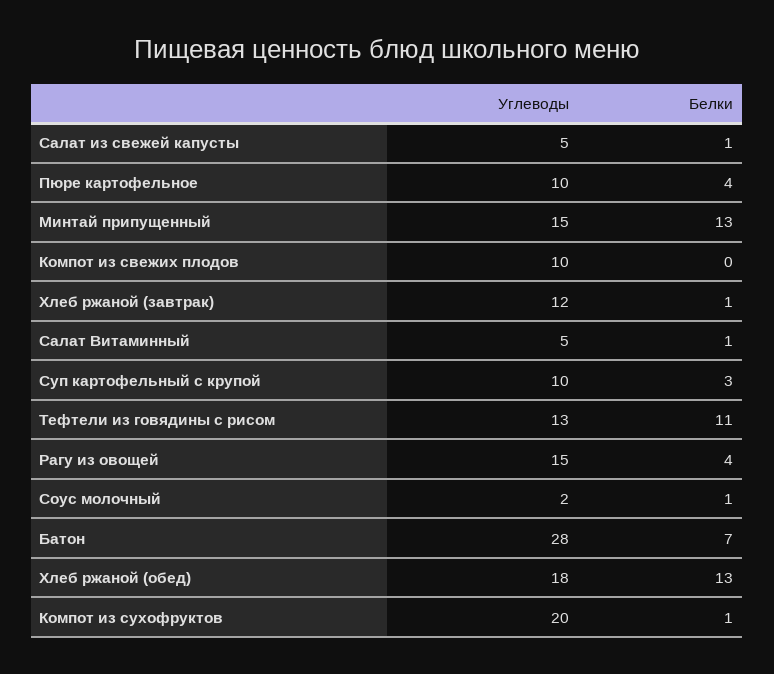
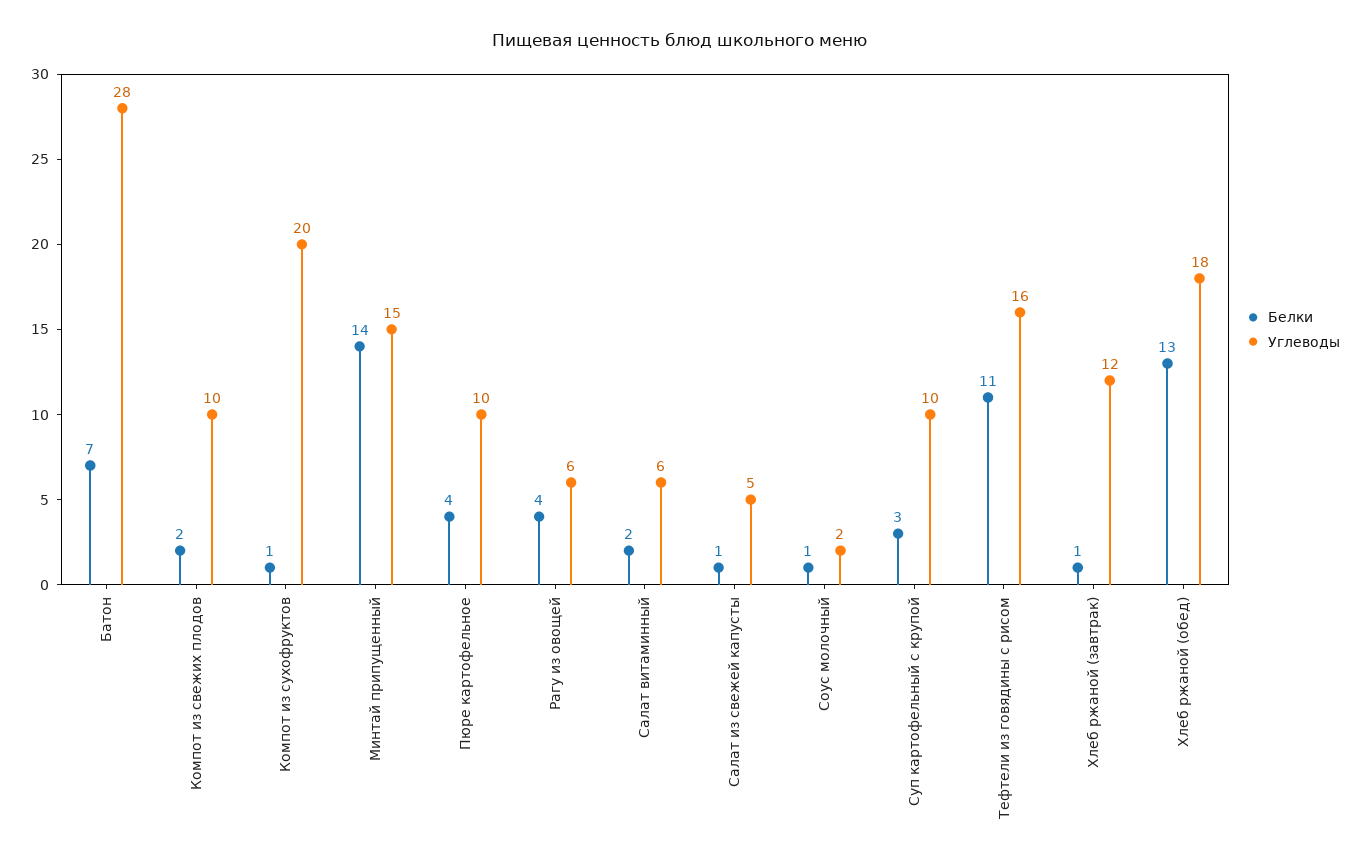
  {
    "Углеводы": {
      "Салат из свежей капусты": 5,
      "Пюре картофельное": 10,
      "Минтай припущенный": 15,
      "Компот из свежих плодов": 10,
      "Хлеб ржаной (завтрак)": 12,
-     "Салат Витаминный": 5,
+     "Салат Витаминный": 6,
      "Суп картофельный с крупой": 10,
-     "Тефтели из говядины с рисом": 13,
+     "Тефтели из говядины с рисом": 16,
-     "Рагу из овощей": 15,
+     "Рагу из овощей": 6,
      "Соус молочный": 2,
      "Батон": 28,
      "Хлеб ржаной (обед)": 18,
      "Компот из сухофруктов": 20
    },
    "Белки": {
      "Салат из свежей капусты": 1,
      "Пюре картофельное": 4,
-     "Минтай припущенный": 13,
+     "Минтай припущенный": 14,
-     "Компот из свежих плодов": 0,
+     "Компот из свежих плодов": 2,
      "Хлеб ржаной (завтрак)": 1,
-     "Салат Витаминный": 1,
+     "Салат Витаминный": 2,
      "Суп картофельный с крупой": 3,
      "Тефтели из говядины с рисом": 11,
      "Рагу из овощей": 4,
      "Соус молочный": 1,
      "Батон": 7,
      "Хлеб ржаной (обед)": 13,
      "Компот из сухофруктов": 1
    }
  }

